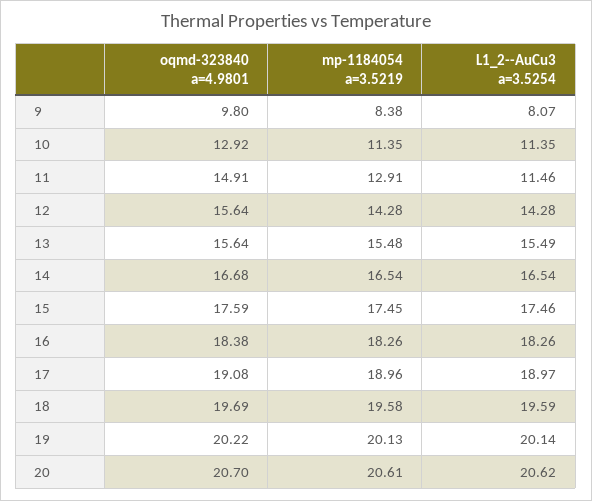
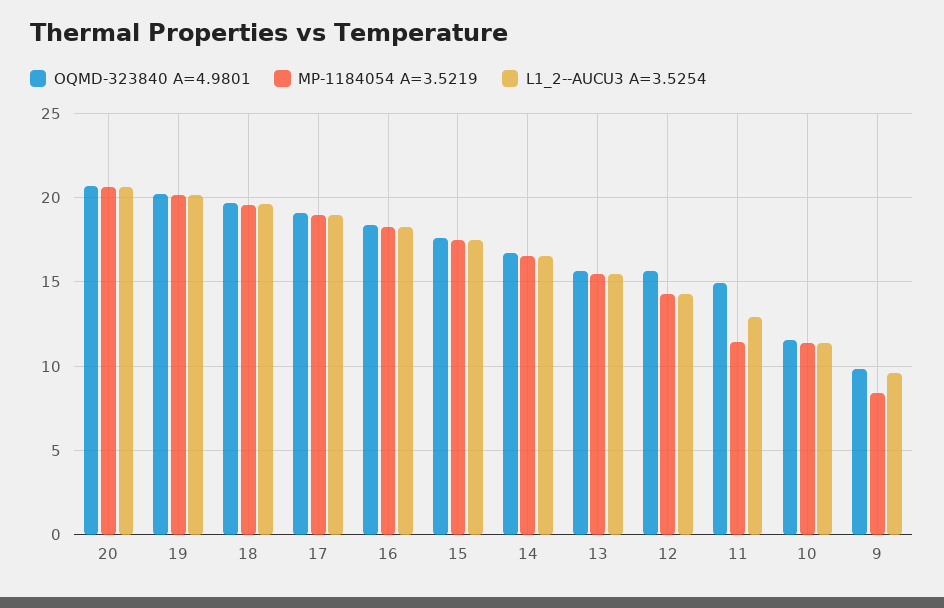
  {
    "oqmd-323840 a=4.9801": {
      "9": 9.8,
-     "10": 12.92,
+     "10": 11.5,
      "11": 14.91,
      "12": 15.64,
      "13": 15.64,
      "14": 16.68,
      "15": 17.59,
      "16": 18.38,
      "17": 19.08,
      "18": 19.69,
      "19": 20.22,
      "20": 20.7
    },
    "mp-1184054 a=3.5219": {
      "9": 8.38,
      "10": 11.35,
-     "11": 12.91,
+     "11": 11.5,
      "12": 14.28,
      "13": 15.48,
      "14": 16.54,
      "15": 17.45,
      "16": 18.26,
      "17": 18.96,
      "18": 19.58,
      "19": 20.13,
      "20": 20.61
    },
    "L1_2--AuCu3 a=3.5254": {
-     "9": 8.07,
+     "9": 9.5,
      "10": 11.35,
-     "11": 11.46,
+     "11": 13,
      "12": 14.28,
      "13": 15.49,
      "14": 16.54,
      "15": 17.46,
      "16": 18.26,
      "17": 18.97,
      "18": 19.59,
      "19": 20.14,
      "20": 20.62
    }
  }

